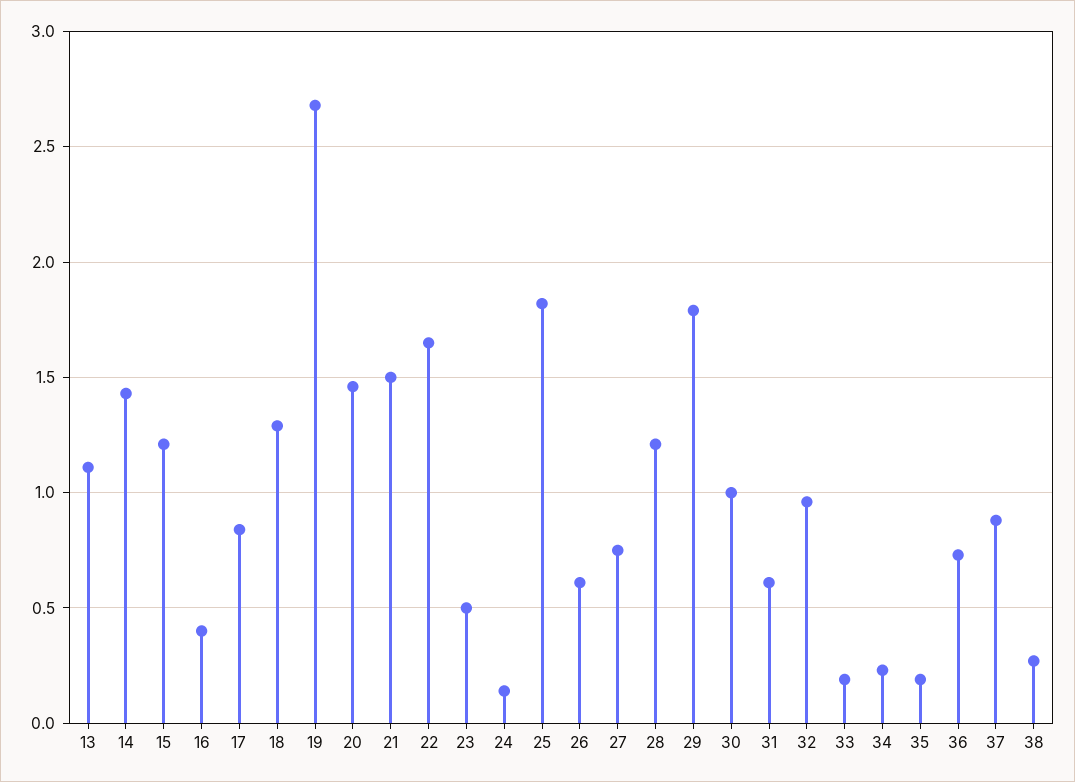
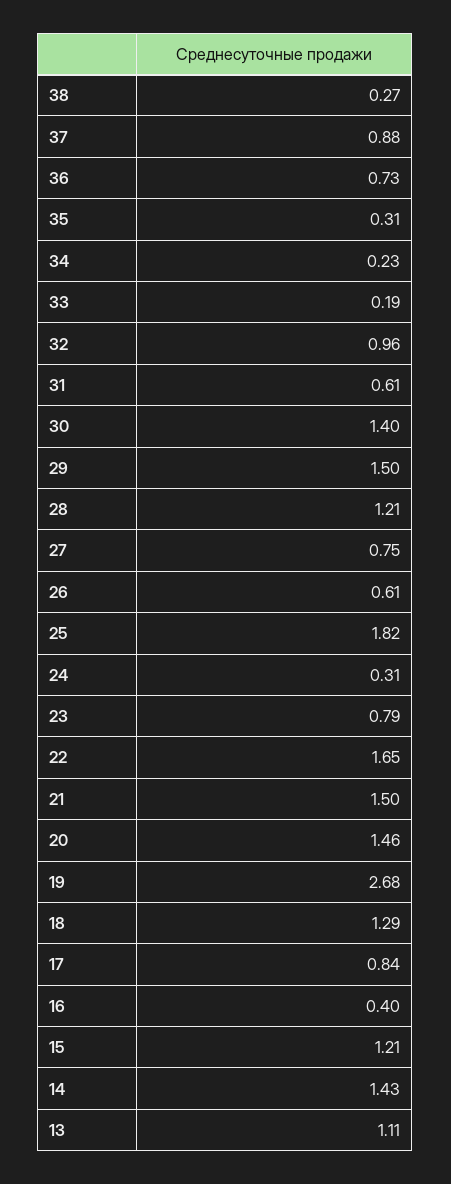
  {
    "13": 1.11,
    "14": 1.43,
    "15": 1.21,
    "16": 0.4,
    "17": 0.84,
    "18": 1.29,
    "19": 2.68,
    "20": 1.46,
    "21": 1.5,
    "22": 1.65,
-   "23": 0.5,
+   "23": 0.79,
-   "24": 0.15,
+   "24": 0.31,
    "25": 1.82,
    "26": 0.61,
    "27": 0.75,
    "28": 1.21,
-   "29": 1.8,
+   "29": 1.5,
-   "30": 1,
+   "30": 1.4,
    "31": 0.61,
    "32": 0.96,
    "33": 0.19,
    "34": 0.23,
-   "35": 0.2,
+   "35": 0.31,
    "36": 0.73,
    "37": 0.88,
    "38": 0.27
  }

